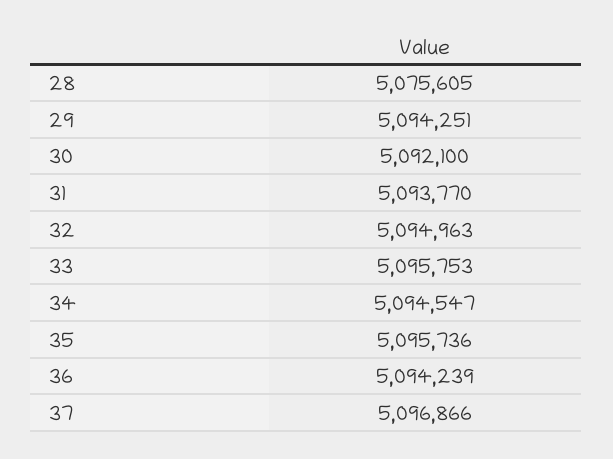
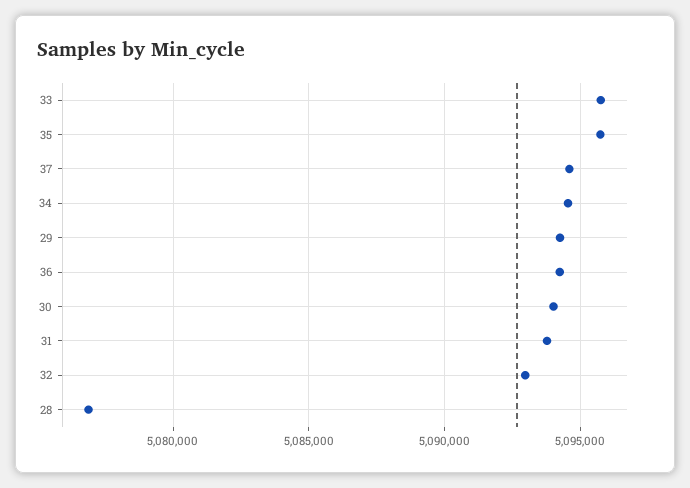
  {
-   "28": 5075605,
+   "28": 5077000,
    "29": 5094251,
-   "30": 5092100,
+   "30": 5094000,
    "31": 5093770,
-   "32": 5094963,
+   "32": 5093000,
    "33": 5095753,
    "34": 5094547,
    "35": 5095736,
    "36": 5094239,
-   "37": 5096866
+   "37": 5094500
  }

